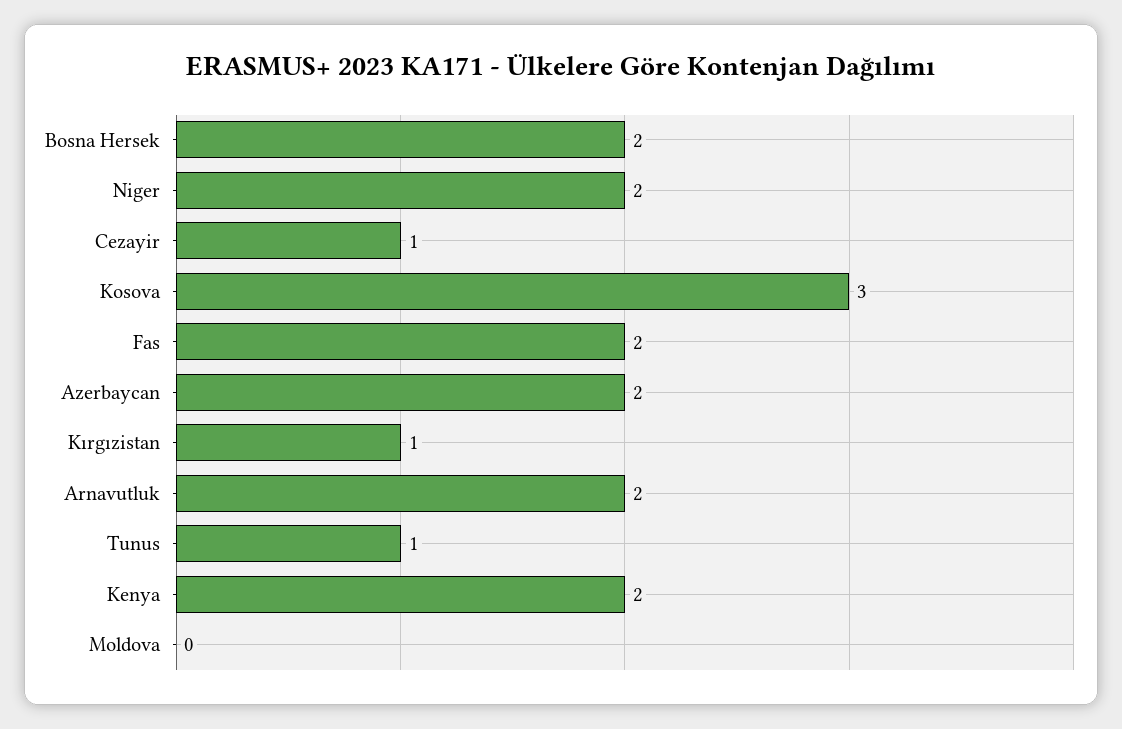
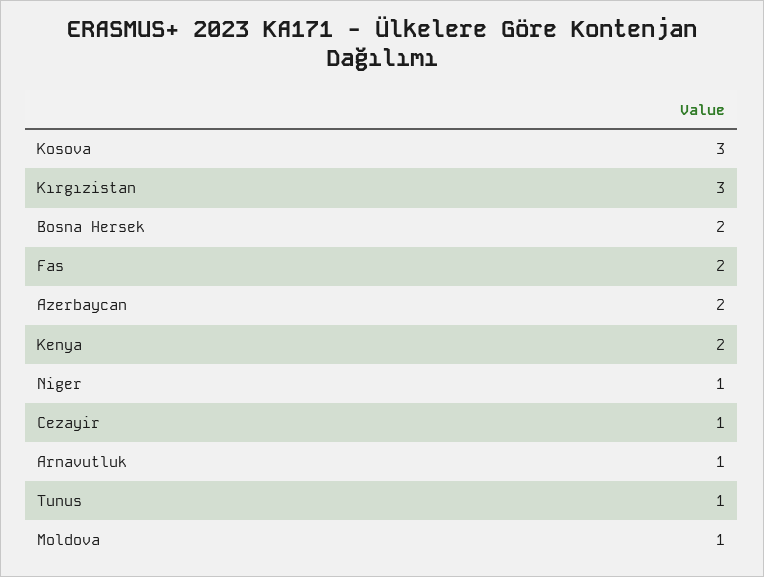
  {
    "Bosna Hersek": 2,
-   "Niger": 2,
+   "Niger": 1,
    "Cezayir": 1,
    "Kosova": 3,
    "Fas": 2,
    "Azerbaycan": 2,
-   "Kırgızistan": 1,
+   "Kırgızistan": 3,
-   "Arnavutluk": 2,
+   "Arnavutluk": 1,
    "Tunus": 1,
    "Kenya": 2,
-   "Moldova": 0
+   "Moldova": 1
  }

